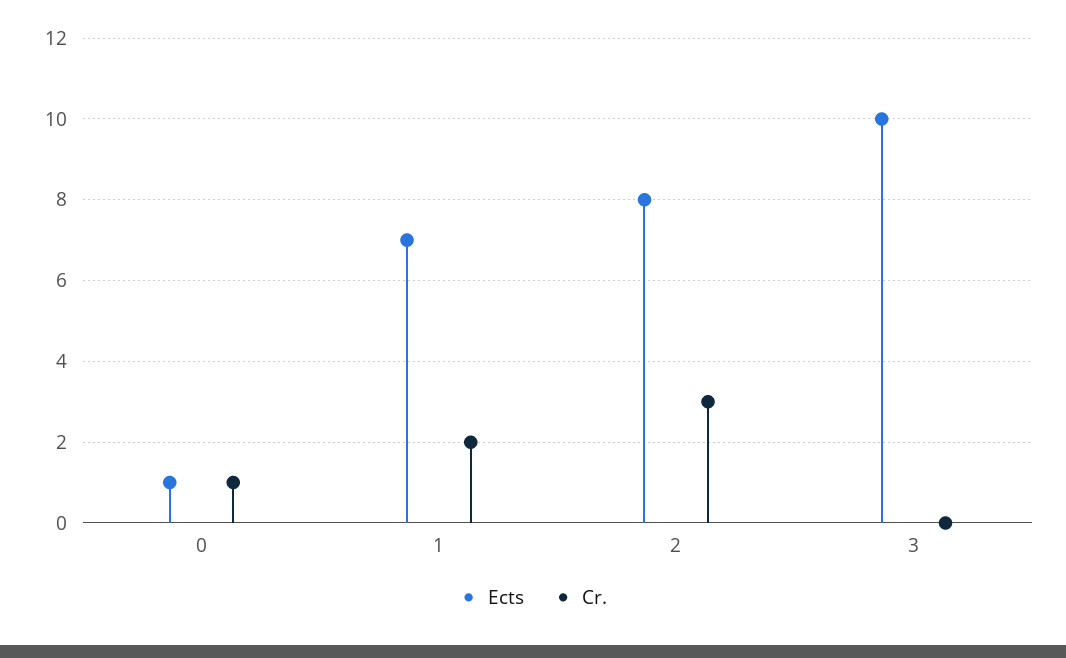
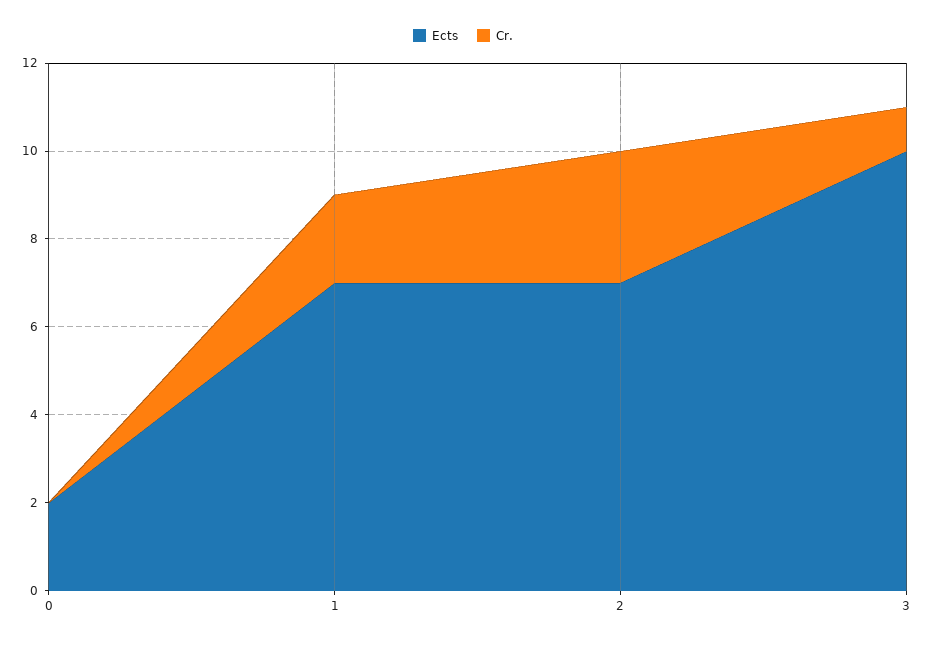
  {
    "Ects": {
-     "0": 1,
+     "0": 2,
      "1": 7,
-     "2": 8,
+     "2": 7,
      "3": 10
    },
    "Cr.": {
-     "0": 1,
+     "0": 0,
      "1": 2,
      "2": 3,
-     "3": 0
+     "3": 1
    }
  }

